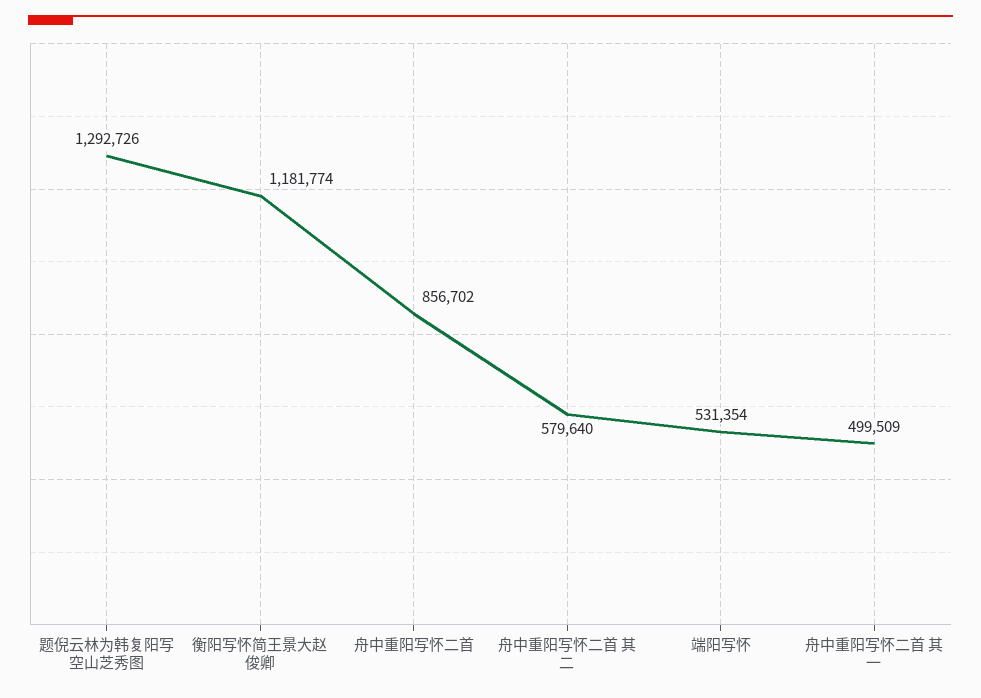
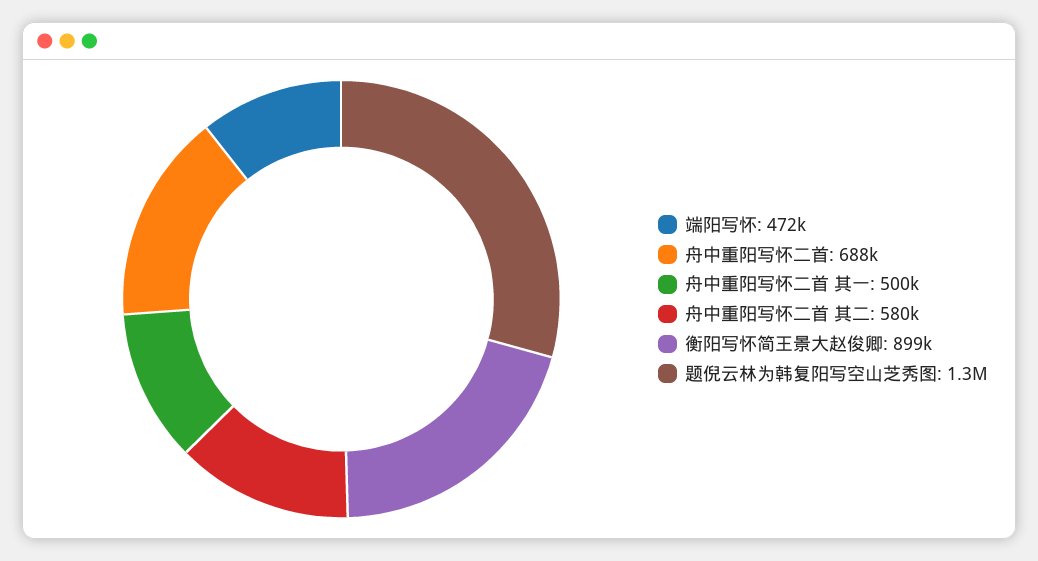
  {
    "题倪云林为韩复阳写空山芝秀图": 1292726,
-   "衡阳写怀简王景大赵俊卿": 1181774,
+   "衡阳写怀简王景大赵俊卿": 899000,
-   "舟中重阳写怀二首": 856702,
+   "舟中重阳写怀二首": 688000,
    "舟中重阳写怀二首 其二": 579640,
-   "端阳写怀": 531354,
+   "端阳写怀": 472000,
    "舟中重阳写怀二首 其一": 499509
  }

